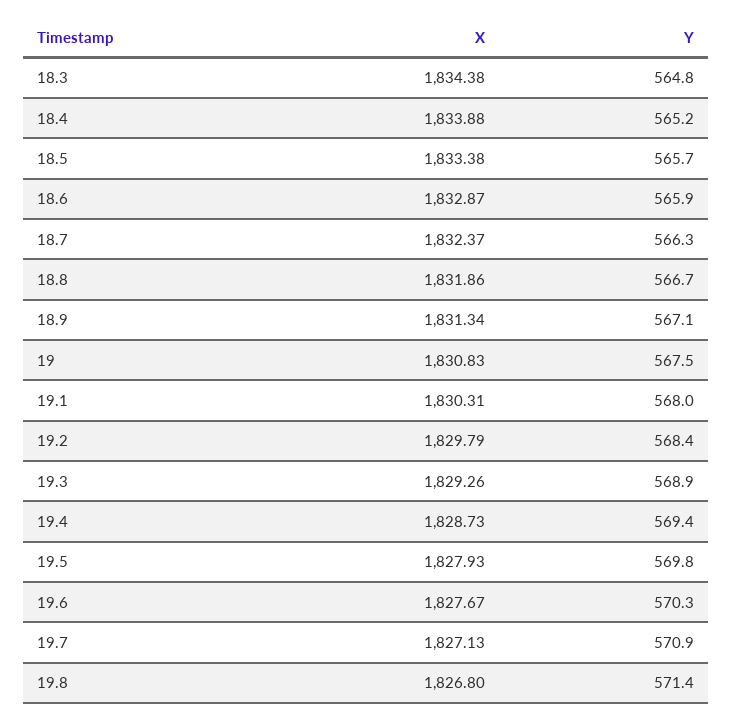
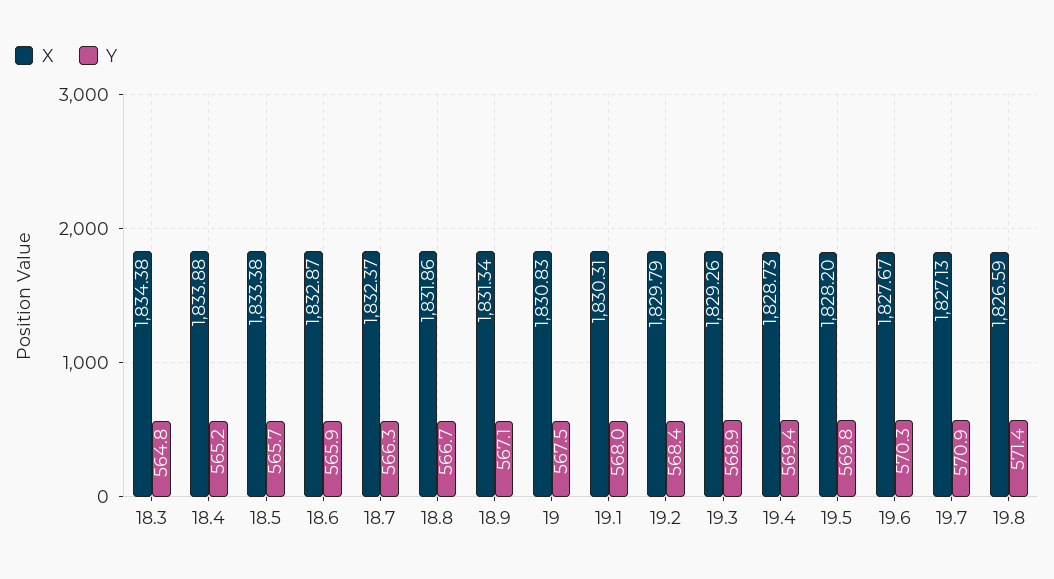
  {
    "X": {
      "18.3": 1834.38,
      "18.4": 1833.88,
      "18.5": 1833.38,
      "18.6": 1832.87,
      "18.7": 1832.37,
      "18.8": 1831.86,
      "18.9": 1831.34,
      "19": 1830.83,
      "19.1": 1830.31,
      "19.2": 1829.79,
      "19.3": 1829.26,
      "19.4": 1828.73,
-     "19.5": 1827.93,
+     "19.5": 1828.2,
      "19.6": 1827.67,
      "19.7": 1827.13,
-     "19.8": 1826.8
+     "19.8": 1826.59
    },
    "Y": {
      "18.3": 564.8,
      "18.4": 565.2,
      "18.5": 565.7,
      "18.6": 565.9,
      "18.7": 566.3,
      "18.8": 566.7,
      "18.9": 567.1,
      "19": 567.5,
      "19.1": 568,
      "19.2": 568.4,
      "19.3": 568.9,
      "19.4": 569.4,
      "19.5": 569.8,
      "19.6": 570.3,
      "19.7": 570.9,
      "19.8": 571.4
    }
  }

